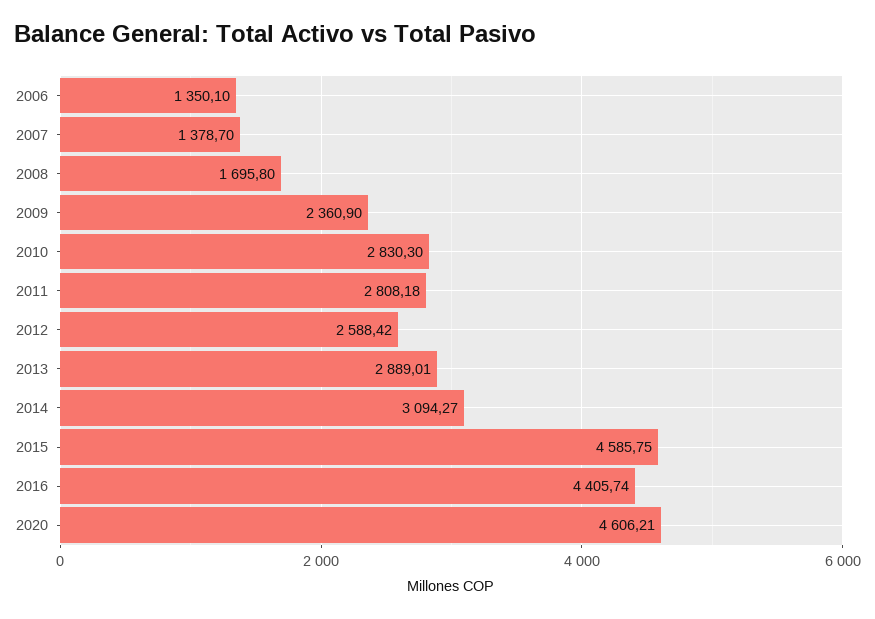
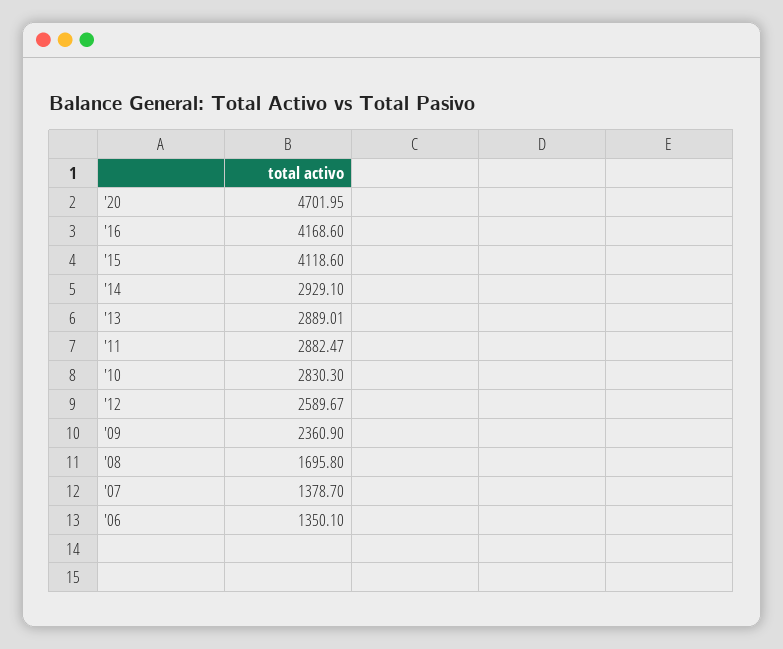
  {
    "2006": 1350.1,
    "2007": 1378.7,
    "2008": 1695.8,
    "2009": 2360.9,
    "2010": 2830.3,
-   "2011": 2808.18,
+   "2011": 2882.47,
-   "2012": 2588.42,
+   "2012": 2589.67,
    "2013": 2889.01,
-   "2014": 3094.27,
+   "2014": 2929.1,
-   "2015": 4585.75,
+   "2015": 4118.6,
-   "2016": 4405.74,
+   "2016": 4168.6,
-   "2020": 4606.21
+   "2020": 4701.95
  }

